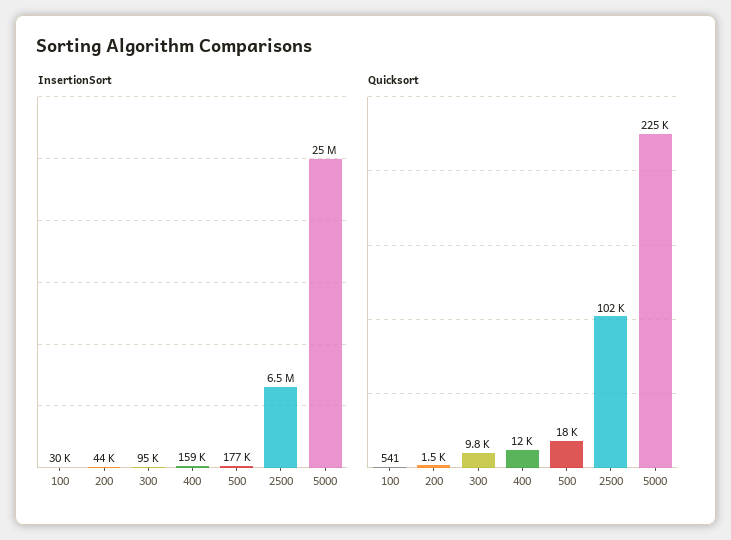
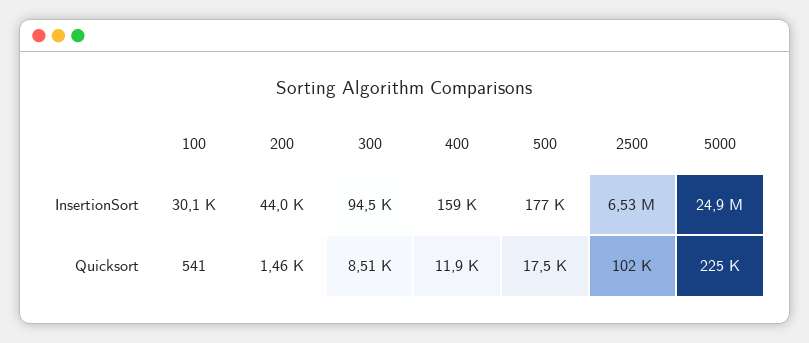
  {
    "InsertionSort": {
      "100": 30100,
      "200": 44000,
      "300": 94500,
      "400": 159000,
      "500": 177000,
      "2500": 6530000,
      "5000": 24900000
    },
    "Quicksort": {
      "100": 541,
      "200": 1460,
-     "300": 9800,
+     "300": 8510,
      "400": 11900,
      "500": 17500,
      "2500": 102000,
      "5000": 225000
    }
  }

